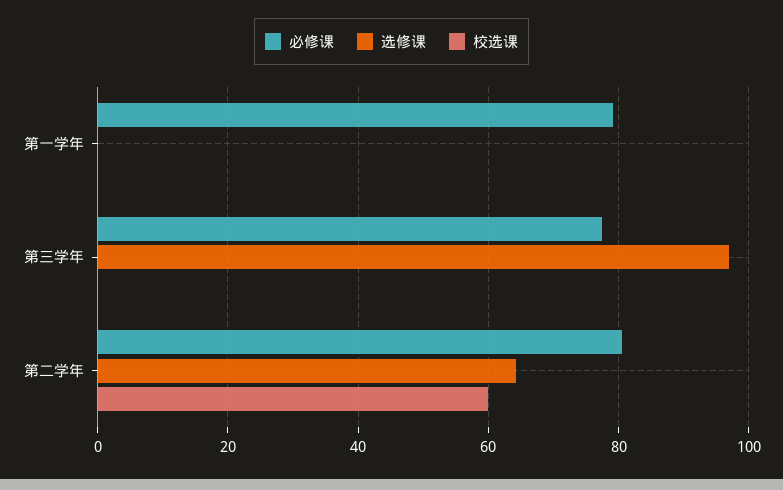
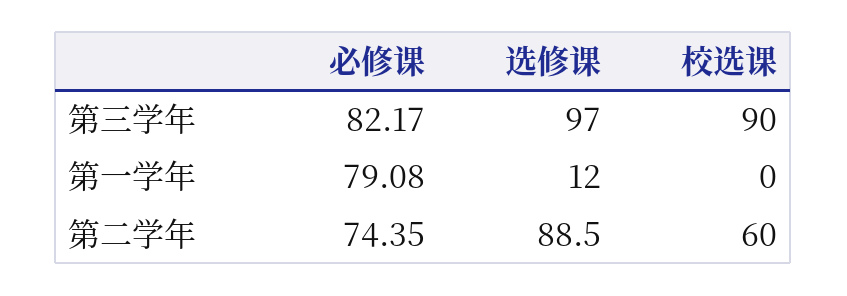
  {
    "必修课": {
      "第一学年": 79.08,
-     "第三学年": 78,
+     "第三学年": 82.17,
-     "第二学年": 80
+     "第二学年": 74.35
    },
    "选修课": {
-     "第一学年": 0,
+     "第一学年": 12,
      "第三学年": 97,
-     "第二学年": 64
+     "第二学年": 88.5
    },
    "校选课": {
      "第一学年": 0,
-     "第三学年": 0,
+     "第三学年": 90,
      "第二学年": 60
    }
  }

